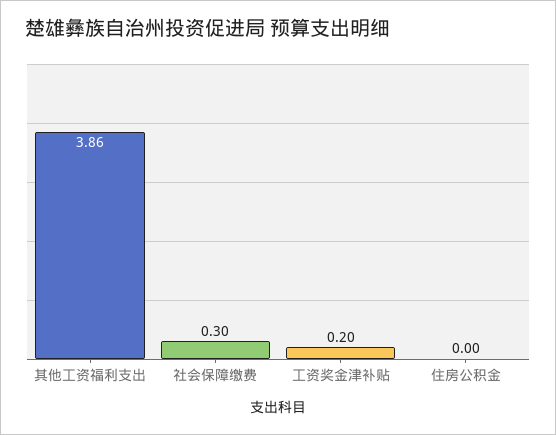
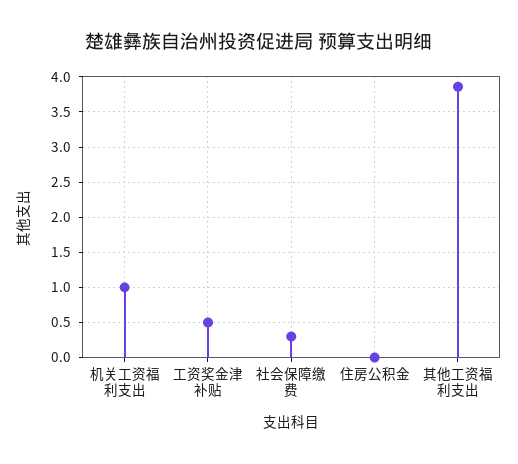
  {
    "其他工资福利支出": 3.86,
    "社会保障缴费": 0.3,
-   "工资奖金津补贴": 0.2,
+   "工资奖金津补贴": 0.5,
-   "住房公积金": 0
+   "住房公积金": 0,
+   "机关工资福利支出": 1
  }

